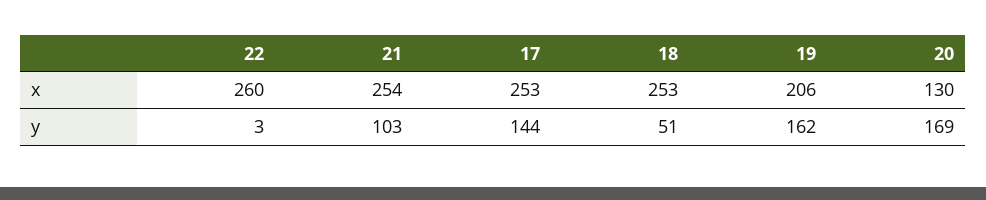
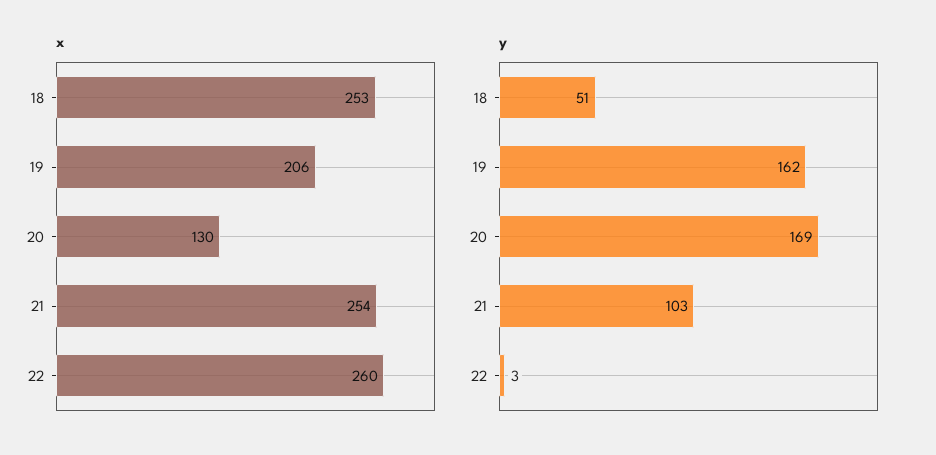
  {
    "x": {
      "22": 260,
      "21": 254,
-     "17": 253,
      "18": 253,
      "19": 206,
      "20": 130
    },
    "y": {
      "22": 3,
      "21": 103,
-     "17": 144,
      "18": 51,
      "19": 162,
      "20": 169
    }
  }

